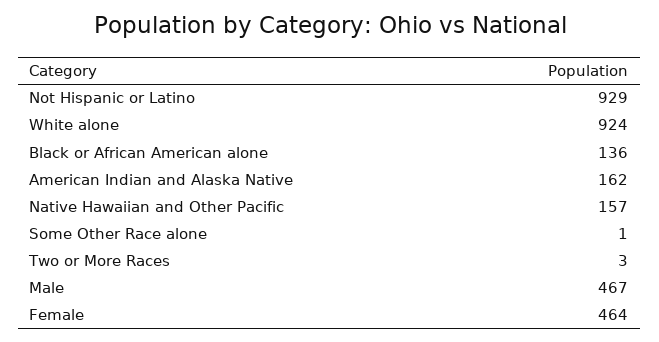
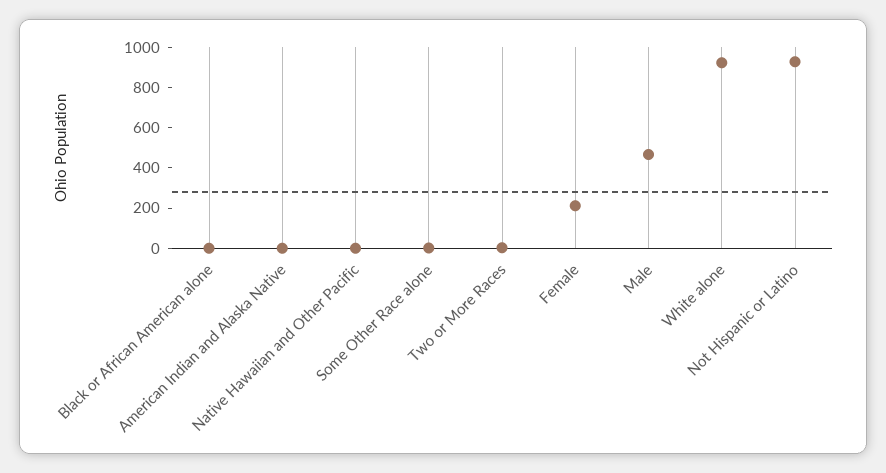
  {
    "Not Hispanic or Latino": 929,
    "White alone": 924,
-   "Black or African American alone": 136,
+   "Black or African American alone": 0,
-   "American Indian and Alaska Native": 162,
+   "American Indian and Alaska Native": 0,
-   "Native Hawaiian and Other Pacific": 157,
+   "Native Hawaiian and Other Pacific": 0,
    "Some Other Race alone": 1,
    "Two or More Races": 3,
    "Male": 467,
-   "Female": 464
+   "Female": 200
  }

